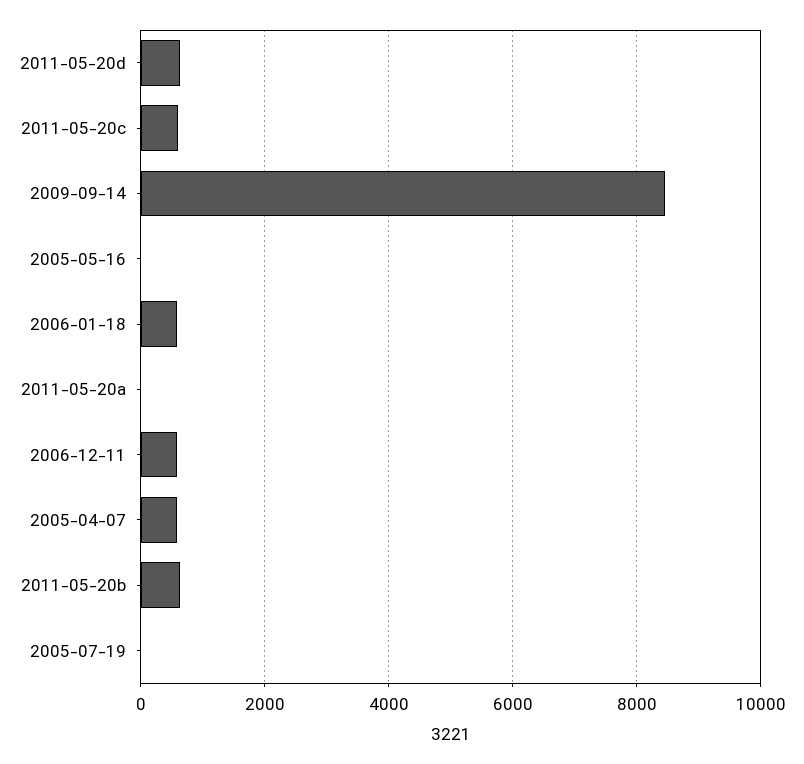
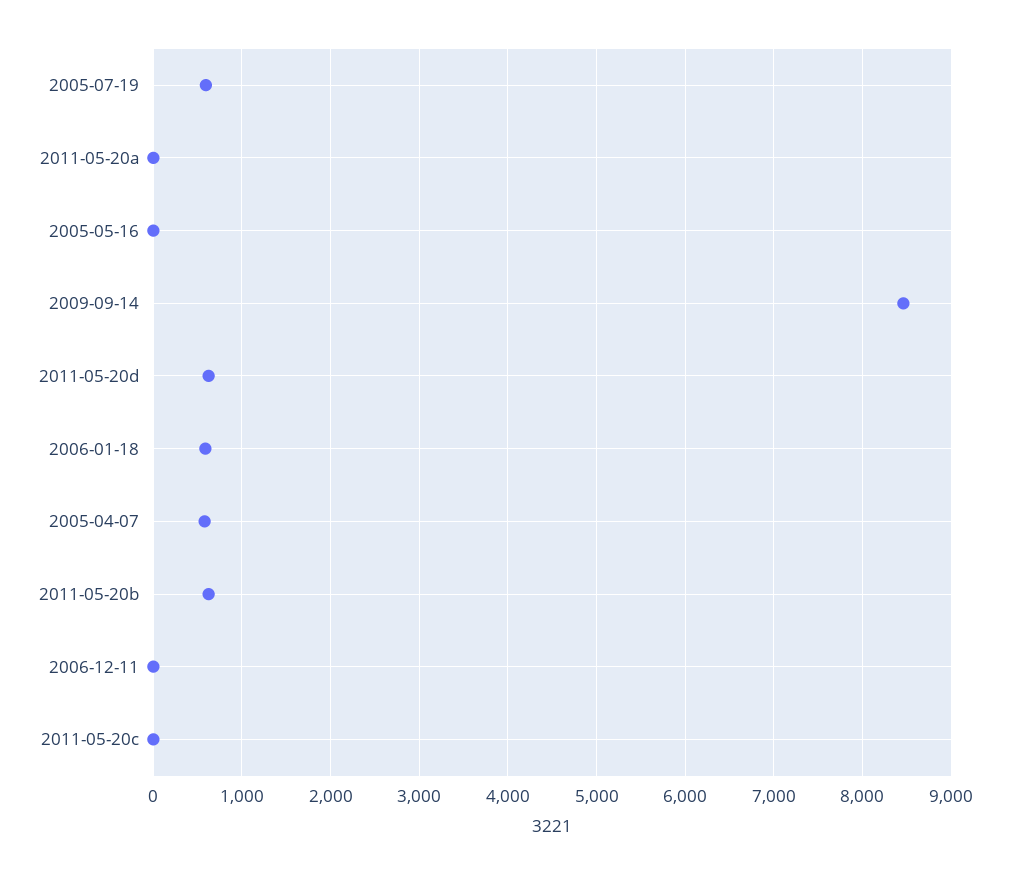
  {
    "2011-05-20d": 600,
-   "2011-05-20c": 600,
+   "2011-05-20c": 0,
    "2009-09-14": 8500,
    "2005-05-16": 0,
    "2006-01-18": 600,
    "2011-05-20a": 0,
-   "2006-12-11": 600,
+   "2006-12-11": 0,
    "2005-04-07": 600,
    "2011-05-20b": 600,
-   "2005-07-19": 0
+   "2005-07-19": 600
  }

